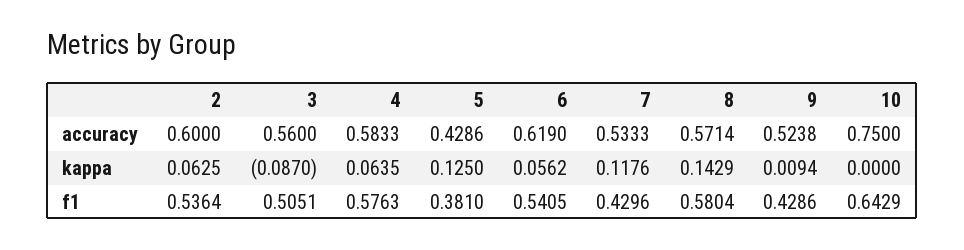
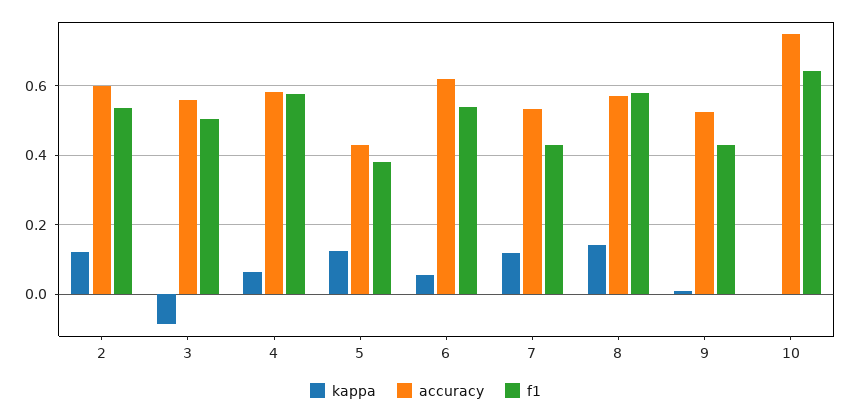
  {
    "accuracy": {
      "2": 0.6,
      "3": 0.56,
      "4": 0.5833,
      "5": 0.4286,
      "6": 0.619,
      "7": 0.5333,
      "8": 0.5714,
      "9": 0.5238,
      "10": 0.75
    },
    "kappa": {
-     "2": 0.0625,
+     "2": 0.12,
      "3": -0.087,
      "4": 0.0635,
      "5": 0.125,
      "6": 0.0562,
      "7": 0.1176,
      "8": 0.1429,
      "9": 0.0094,
      "10": 0
    },
    "f1": {
      "2": 0.5364,
      "3": 0.5051,
      "4": 0.5763,
      "5": 0.381,
      "6": 0.5405,
      "7": 0.4296,
      "8": 0.5804,
      "9": 0.4286,
      "10": 0.6429
    }
  }

